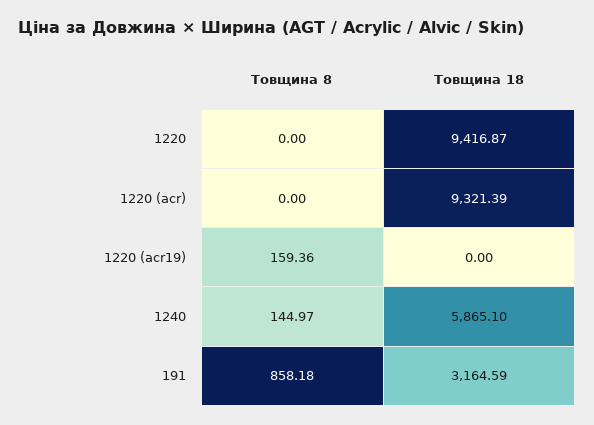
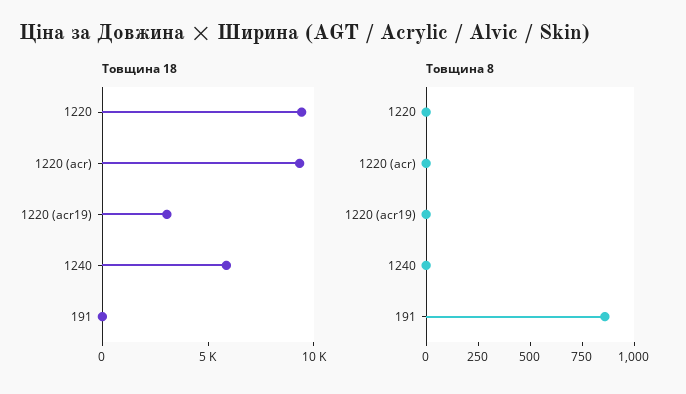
  {
    "Товщина 8": {
      "1220": 0,
      "1220 (acr)": 0,
-     "1220 (acr19)": 159.36,
+     "1220 (acr19)": 0,
-     "1240": 144.97,
+     "1240": 0,
      "191": 858.18
    },
    "Товщина 18": {
      "1220": 9416.87,
      "1220 (acr)": 9321.39,
-     "1220 (acr19)": 0,
+     "1220 (acr19)": 3000,
      "1240": 5865.1,
-     "191": 3164.59
+     "191": 0
    }
  }

